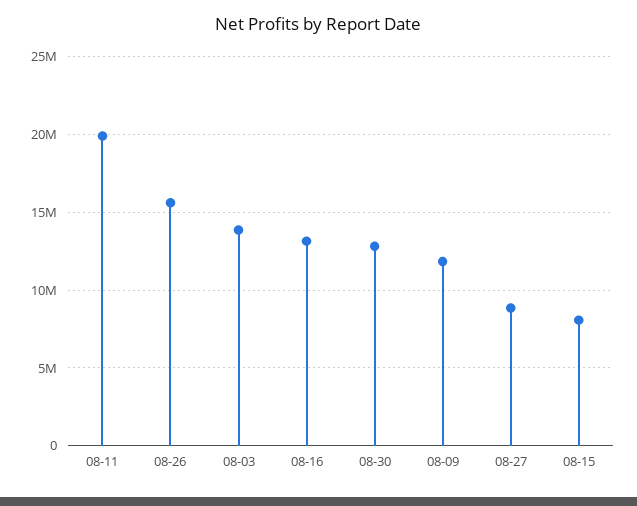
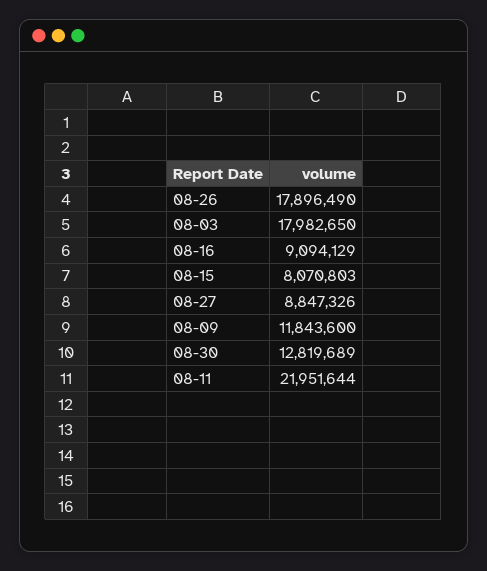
  {
-   "08-11": 20000000,
+   "08-11": 21951644,
-   "08-26": 15500000,
+   "08-26": 17896490,
-   "08-03": 14000000,
+   "08-03": 17982650,
-   "08-16": 13000000,
+   "08-16": 9094129,
    "08-30": 12819689,
    "08-09": 11843600,
    "08-27": 8847326,
    "08-15": 8070803
  }

